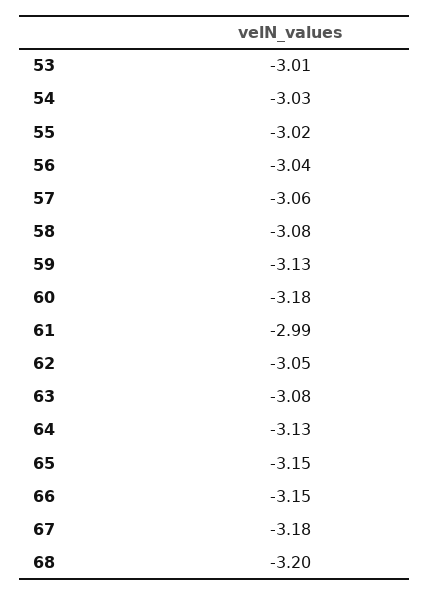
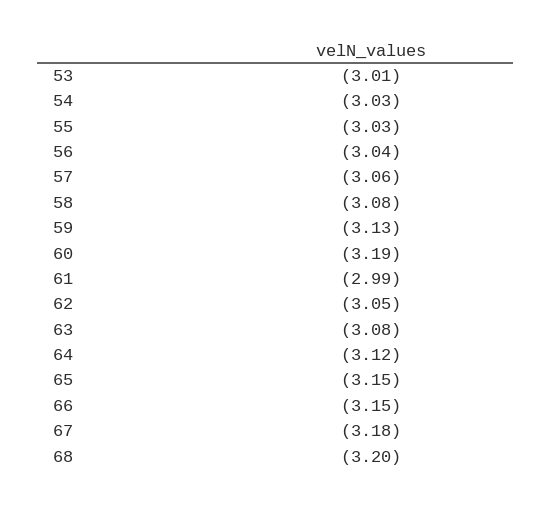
  {
    "53": -3.01,
    "54": -3.03,
-   "55": -3.02,
+   "55": -3.03,
    "56": -3.04,
    "57": -3.06,
    "58": -3.08,
    "59": -3.13,
-   "60": -3.18,
+   "60": -3.19,
    "61": -2.99,
    "62": -3.05,
    "63": -3.08,
-   "64": -3.13,
+   "64": -3.12,
    "65": -3.15,
    "66": -3.15,
    "67": -3.18,
    "68": -3.2
  }

